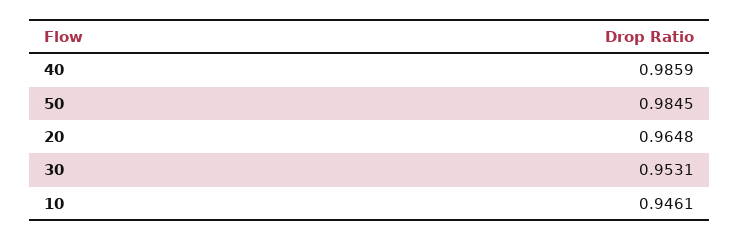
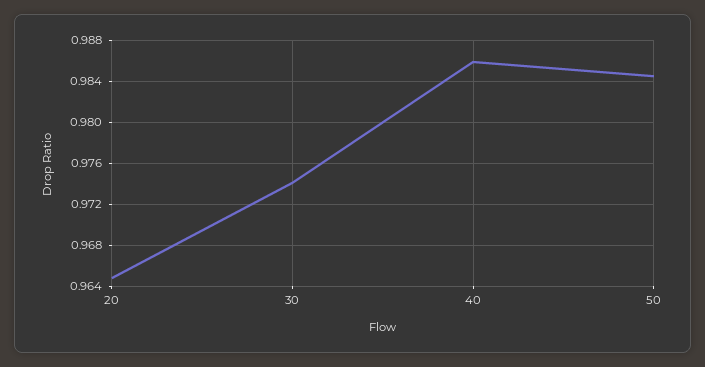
  {
    "40": 0.9859,
    "50": 0.9845,
    "20": 0.9648,
-   "30": 0.9531,
+   "30": 0.974
-   "10": 0.9461
  }

